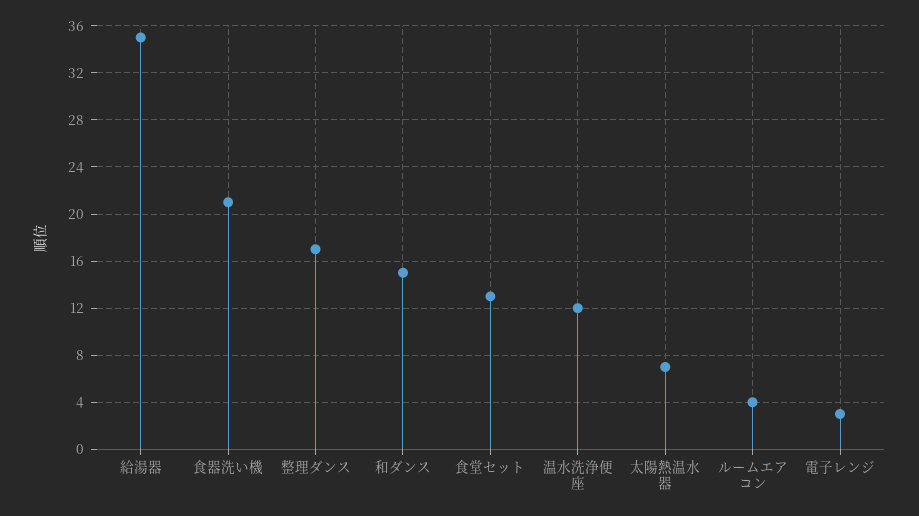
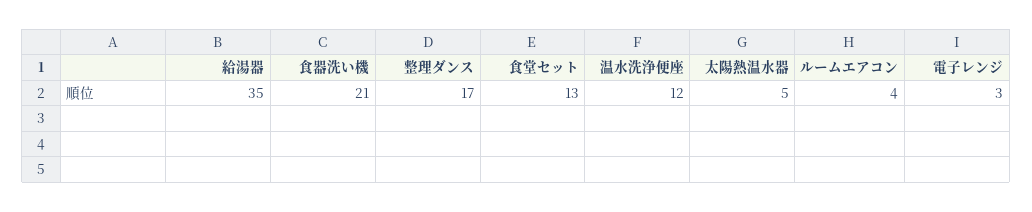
  {
    "給湯器": 35,
    "食器洗い機": 21,
    "整理ダンス": 17,
-   "和ダンス": 15,
    "食堂セット": 13,
    "温水洗浄便座": 12,
-   "太陽熱温水器": 7,
+   "太陽熱温水器": 5,
    "ルームエアコン": 4,
    "電子レンジ": 3
  }

